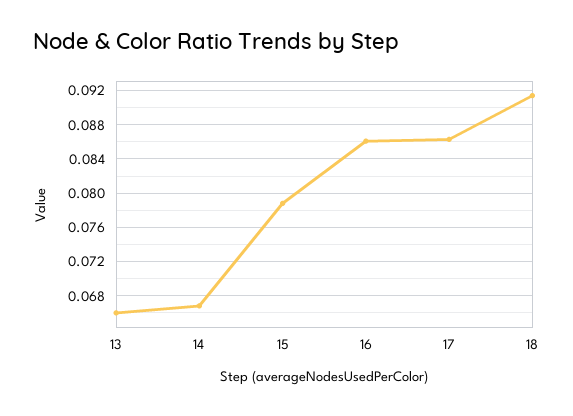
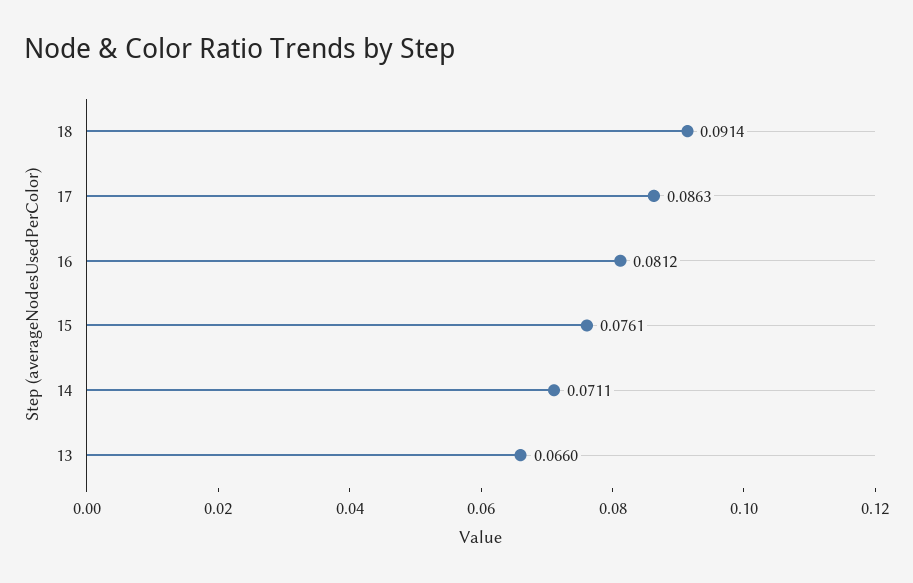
  {
    "13": 0.066,
-   "14": 0.067,
+   "14": 0.0711,
-   "15": 0.079,
+   "15": 0.0761,
-   "16": 0.086,
+   "16": 0.0812,
    "17": 0.0863,
    "18": 0.0914
  }

